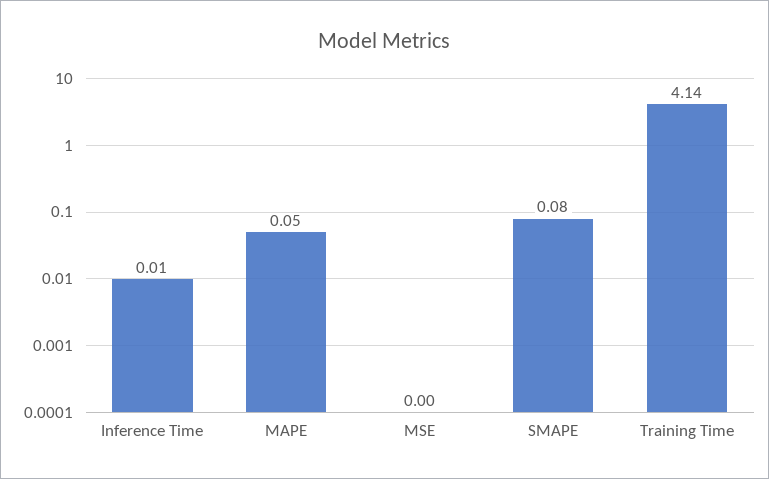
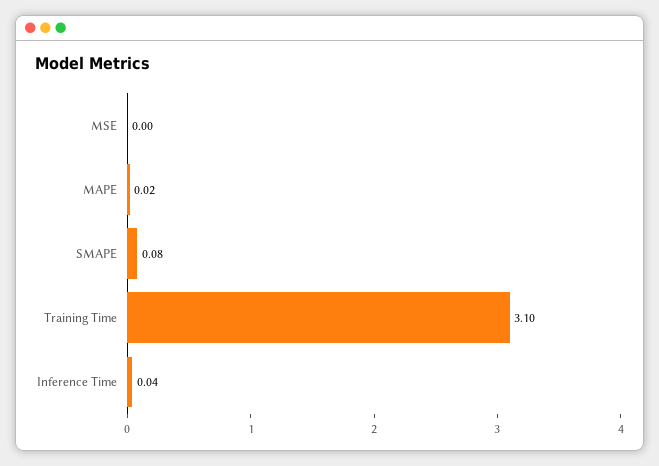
  {
-   "Inference Time": 0.01,
+   "Inference Time": 0.04,
-   "MAPE": 0.05,
+   "MAPE": 0.02,
    "MSE": 0,
    "SMAPE": 0.08,
-   "Training Time": 4.14
+   "Training Time": 3.1
  }

